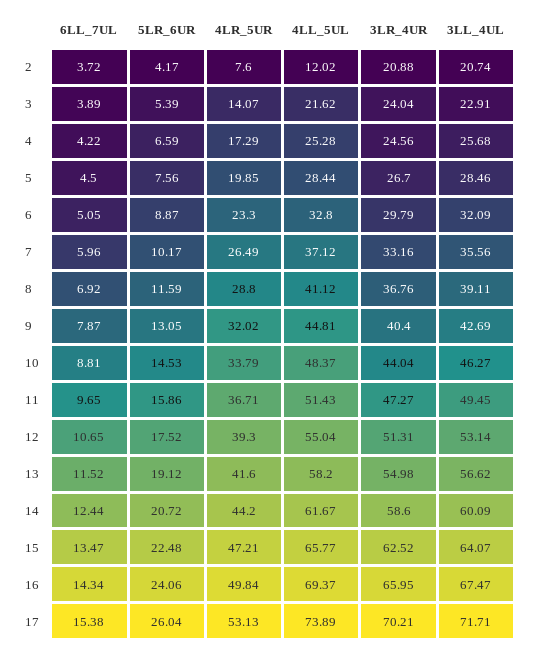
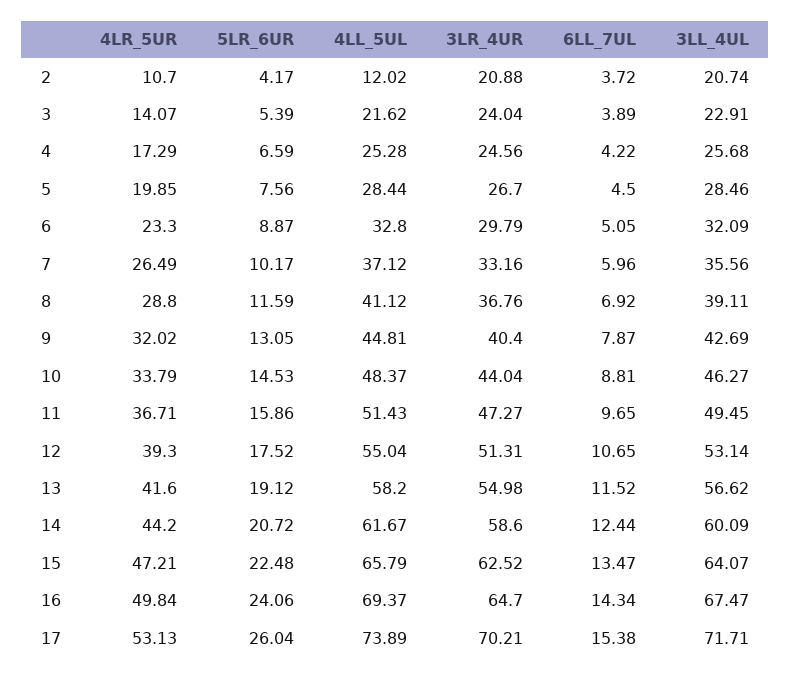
  {
    "6LL_7UL": {
      "2": 3.72,
      "3": 3.89,
      "4": 4.22,
      "5": 4.5,
      "6": 5.05,
      "7": 5.96,
      "8": 6.92,
      "9": 7.87,
      "10": 8.81,
      "11": 9.65,
      "12": 10.65,
      "13": 11.52,
      "14": 12.44,
      "15": 13.47,
      "16": 14.34,
      "17": 15.38
    },
    "5LR_6UR": {
      "2": 4.17,
      "3": 5.39,
      "4": 6.59,
      "5": 7.56,
      "6": 8.87,
      "7": 10.17,
      "8": 11.59,
      "9": 13.05,
      "10": 14.53,
      "11": 15.86,
      "12": 17.52,
      "13": 19.12,
      "14": 20.72,
      "15": 22.48,
      "16": 24.06,
      "17": 26.04
    },
    "4LR_5UR": {
-     "2": 7.6,
+     "2": 10.7,
      "3": 14.07,
      "4": 17.29,
      "5": 19.85,
      "6": 23.3,
      "7": 26.49,
      "8": 28.8,
      "9": 32.02,
      "10": 33.79,
      "11": 36.71,
      "12": 39.3,
      "13": 41.6,
      "14": 44.2,
      "15": 47.21,
      "16": 49.84,
      "17": 53.13
    },
    "4LL_5UL": {
      "2": 12.02,
      "3": 21.62,
      "4": 25.28,
      "5": 28.44,
      "6": 32.8,
      "7": 37.12,
      "8": 41.12,
      "9": 44.81,
      "10": 48.37,
      "11": 51.43,
      "12": 55.04,
      "13": 58.2,
      "14": 61.67,
-     "15": 65.77,
+     "15": 65.79,
      "16": 69.37,
      "17": 73.89
    },
    "3LR_4UR": {
      "2": 20.88,
      "3": 24.04,
      "4": 24.56,
      "5": 26.7,
      "6": 29.79,
      "7": 33.16,
      "8": 36.76,
      "9": 40.4,
      "10": 44.04,
      "11": 47.27,
      "12": 51.31,
      "13": 54.98,
      "14": 58.6,
      "15": 62.52,
-     "16": 65.95,
+     "16": 64.7,
      "17": 70.21
    },
    "3LL_4UL": {
      "2": 20.74,
      "3": 22.91,
      "4": 25.68,
      "5": 28.46,
      "6": 32.09,
      "7": 35.56,
      "8": 39.11,
      "9": 42.69,
      "10": 46.27,
      "11": 49.45,
      "12": 53.14,
      "13": 56.62,
      "14": 60.09,
      "15": 64.07,
      "16": 67.47,
      "17": 71.71
    }
  }

